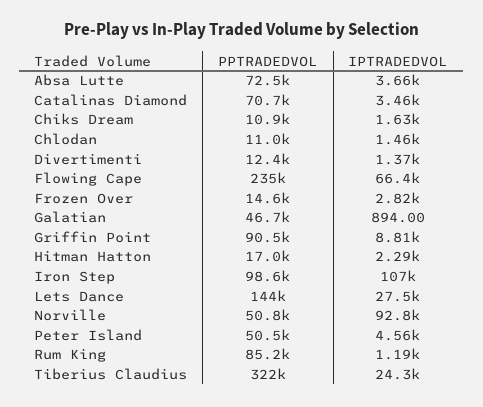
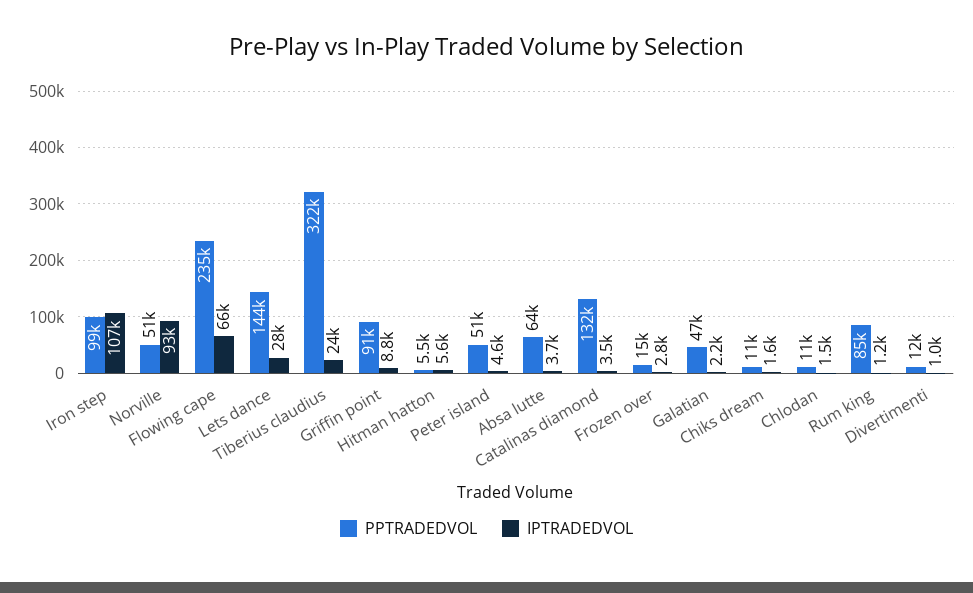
  {
    "PPTRADEDVOL": {
-     "Absa Lutte": 72500,
+     "Absa Lutte": 64000,
-     "Catalinas Diamond": 70700,
+     "Catalinas Diamond": 132000,
      "Chiks Dream": 10900,
      "Chlodan": 11000,
      "Divertimenti": 12400,
      "Flowing Cape": 235000,
      "Frozen Over": 14600,
      "Galatian": 46700,
      "Griffin Point": 90500,
-     "Hitman Hatton": 17000,
+     "Hitman Hatton": 5500,
      "Iron Step": 98600,
      "Lets Dance": 144000,
      "Norville": 50800,
      "Peter Island": 50500,
      "Rum King": 85200,
      "Tiberius Claudius": 322000
    },
    "IPTRADEDVOL": {
      "Absa Lutte": 3660,
      "Catalinas Diamond": 3460,
      "Chiks Dream": 1630,
      "Chlodan": 1460,
-     "Divertimenti": 1370,
+     "Divertimenti": 1000,
      "Flowing Cape": 66400,
      "Frozen Over": 2820,
-     "Galatian": 894,
+     "Galatian": 2200,
      "Griffin Point": 8810,
-     "Hitman Hatton": 2290,
+     "Hitman Hatton": 5600,
      "Iron Step": 107000,
      "Lets Dance": 27500,
      "Norville": 92800,
      "Peter Island": 4560,
      "Rum King": 1190,
      "Tiberius Claudius": 24300
    }
  }

